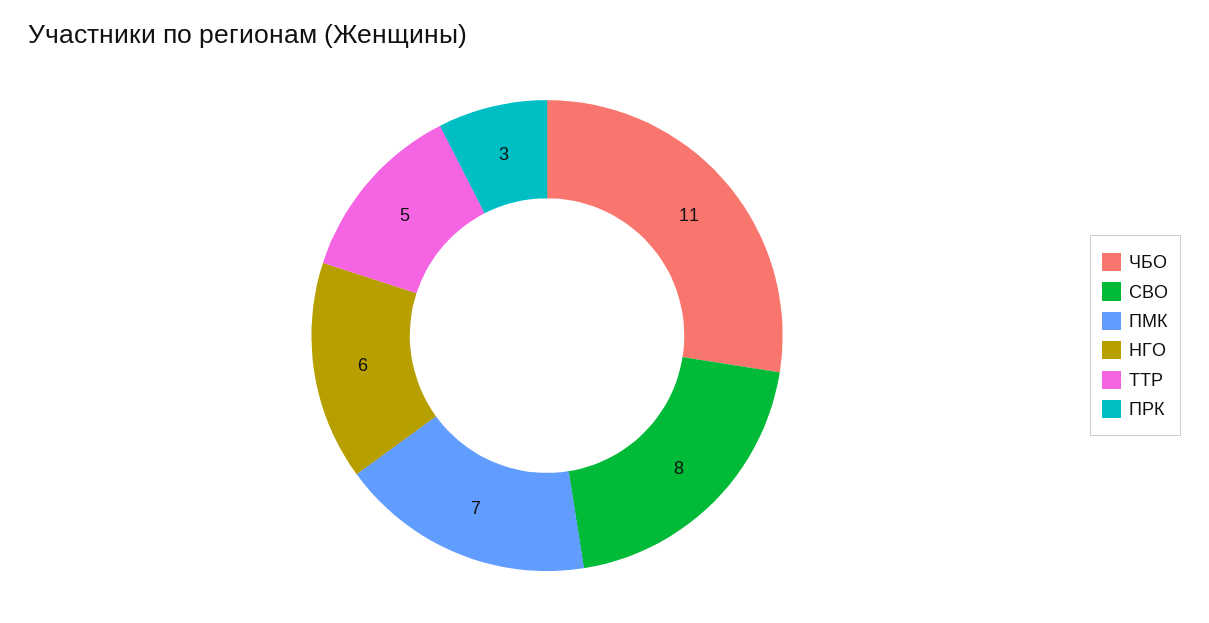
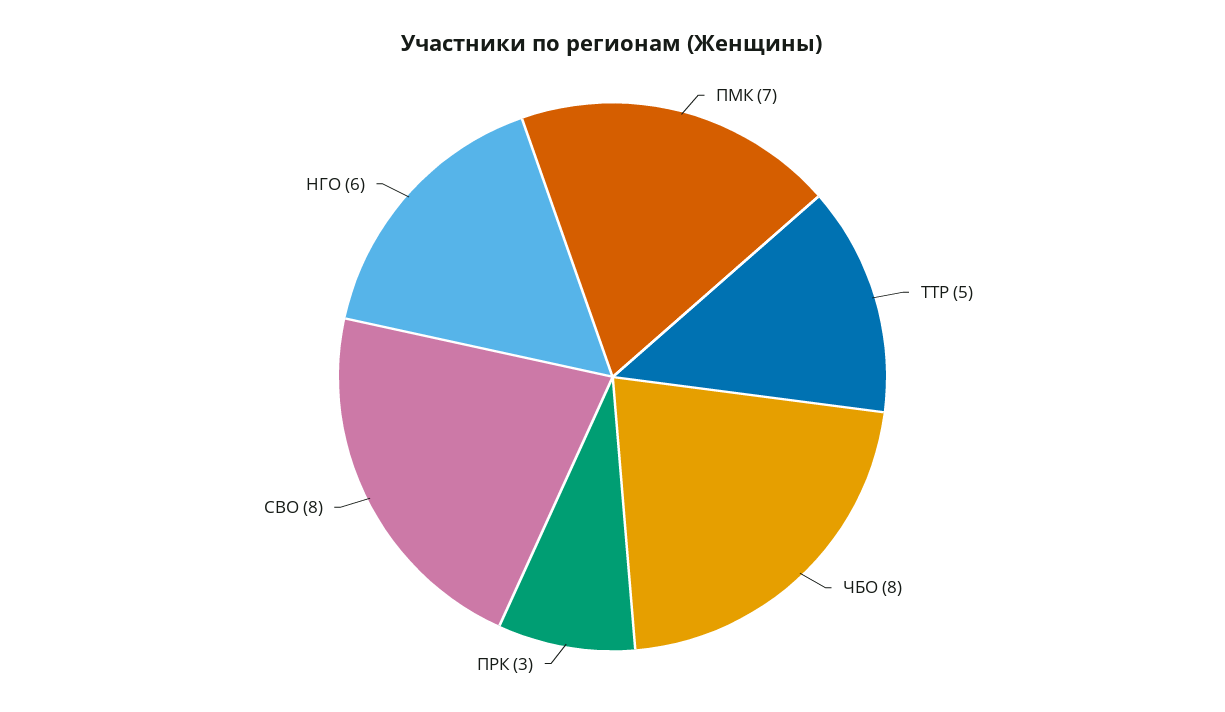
  {
-   "ЧБО": 11,
+   "ЧБО": 8,
    "СВО": 8,
    "ПМК": 7,
    "НГО": 6,
    "ТТР": 5,
    "ПРК": 3
  }

